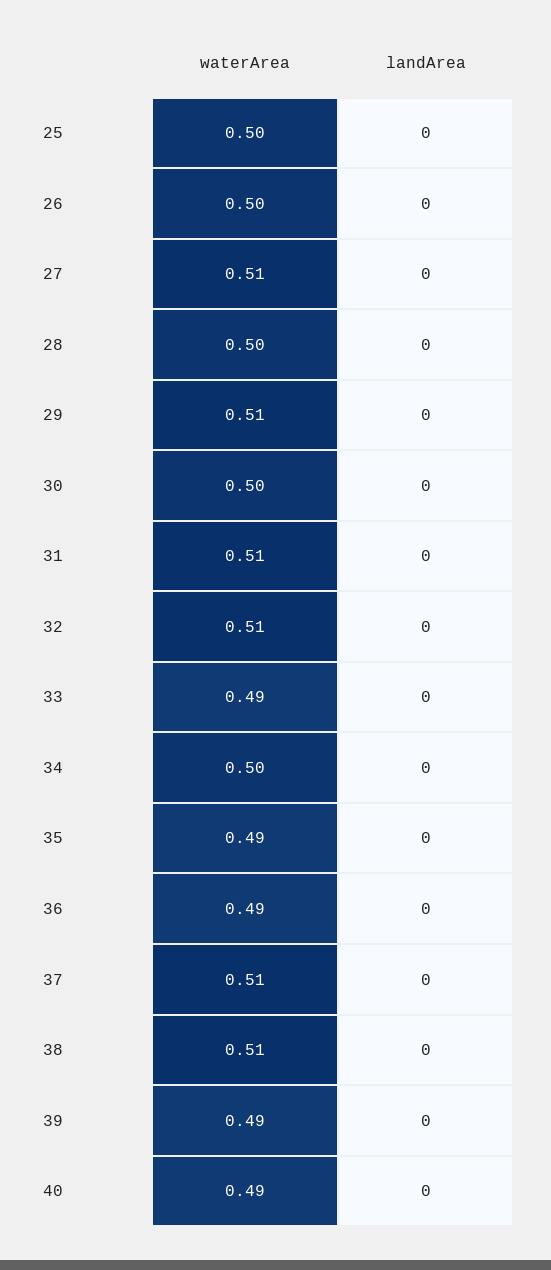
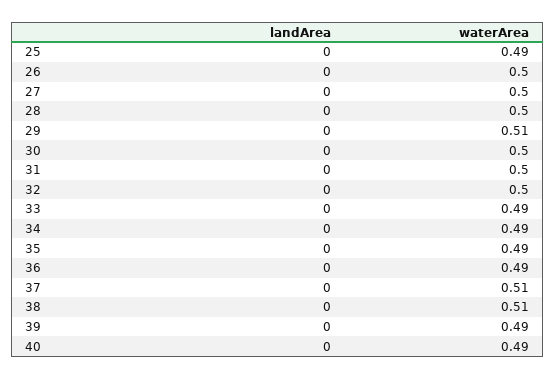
  {
    "waterArea": {
-     "25": 0.5,
+     "25": 0.49,
      "26": 0.5,
-     "27": 0.51,
+     "27": 0.5,
      "28": 0.5,
      "29": 0.51,
      "30": 0.5,
-     "31": 0.51,
+     "31": 0.5,
-     "32": 0.51,
+     "32": 0.5,
      "33": 0.49,
-     "34": 0.5,
+     "34": 0.49,
      "35": 0.49,
      "36": 0.49,
      "37": 0.51,
      "38": 0.51,
      "39": 0.49,
      "40": 0.49
    },
    "landArea": {
      "25": 0,
      "26": 0,
      "27": 0,
      "28": 0,
      "29": 0,
      "30": 0,
      "31": 0,
      "32": 0,
      "33": 0,
      "34": 0,
      "35": 0,
      "36": 0,
      "37": 0,
      "38": 0,
      "39": 0,
      "40": 0
    }
  }

